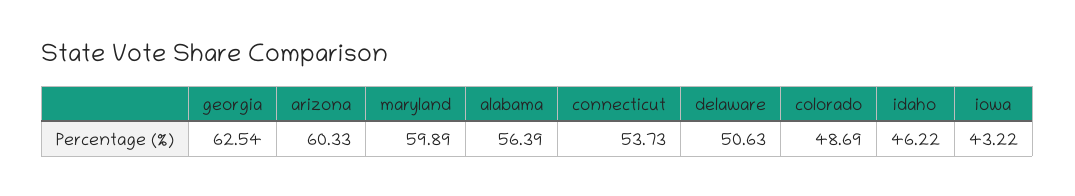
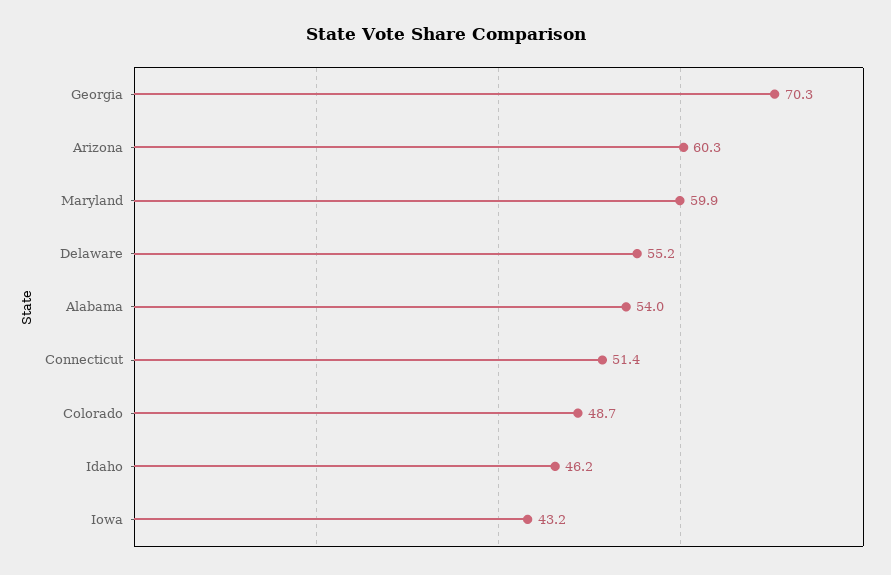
  {
-   "georgia": 62.54,
+   "georgia": 70.3,
    "arizona": 60.33,
    "maryland": 59.89,
-   "alabama": 56.39,
+   "alabama": 54,
-   "connecticut": 53.73,
+   "connecticut": 51.4,
-   "delaware": 50.63,
+   "delaware": 55.2,
    "colorado": 48.69,
    "idaho": 46.22,
    "iowa": 43.22
  }

